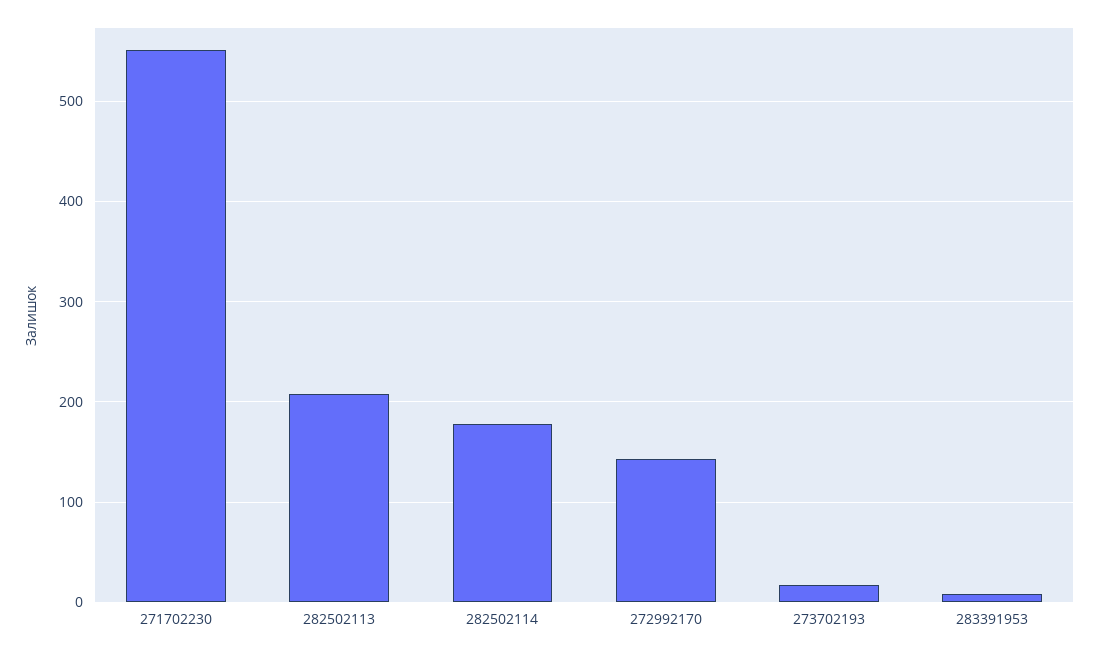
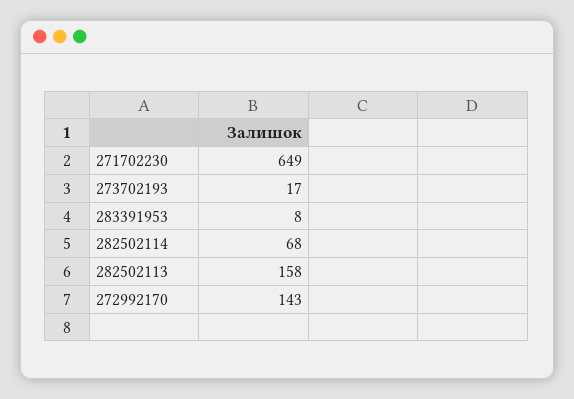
  {
-   "271702230": 550,
+   "271702230": 649,
-   "282502113": 210,
+   "282502113": 158,
-   "282502114": 180,
+   "282502114": 68,
    "272992170": 143,
    "273702193": 17,
    "283391953": 8
  }

